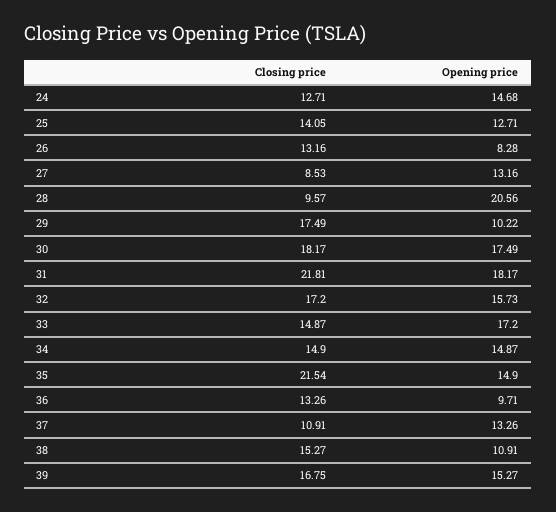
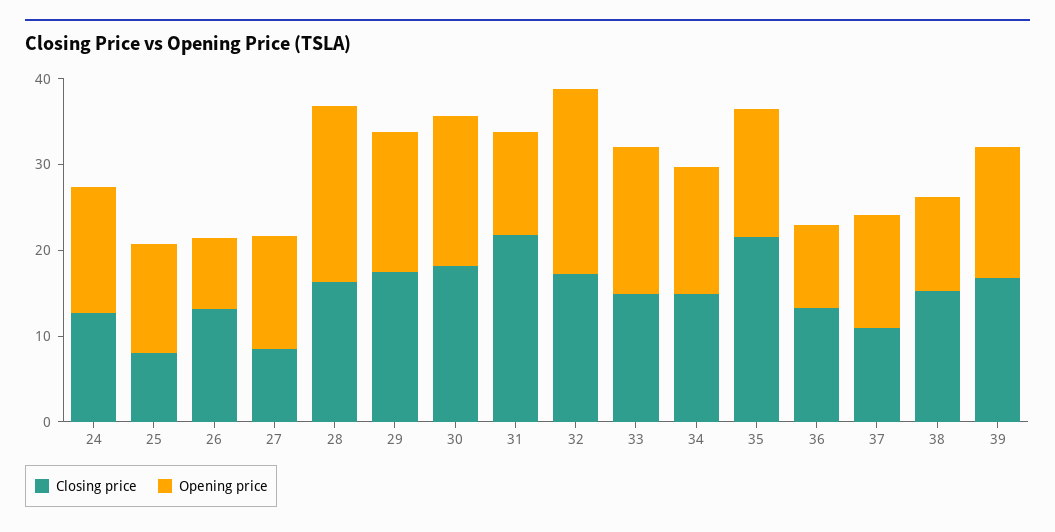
  {
    "Closing price": {
      "24": 12.71,
-     "25": 14.05,
+     "25": 8,
      "26": 13.16,
      "27": 8.53,
-     "28": 9.57,
+     "28": 16,
      "29": 17.49,
      "30": 18.17,
      "31": 21.81,
      "32": 17.2,
      "33": 14.87,
      "34": 14.9,
      "35": 21.54,
      "36": 13.26,
      "37": 10.91,
      "38": 15.27,
      "39": 16.75
    },
    "Opening price": {
      "24": 14.68,
      "25": 12.71,
      "26": 8.28,
      "27": 13.16,
      "28": 20.56,
-     "29": 10.22,
+     "29": 16,
      "30": 17.49,
-     "31": 18.17,
+     "31": 12,
-     "32": 15.73,
+     "32": 22,
      "33": 17.2,
      "34": 14.87,
      "35": 14.9,
      "36": 9.71,
      "37": 13.26,
      "38": 10.91,
      "39": 15.27
    }
  }

